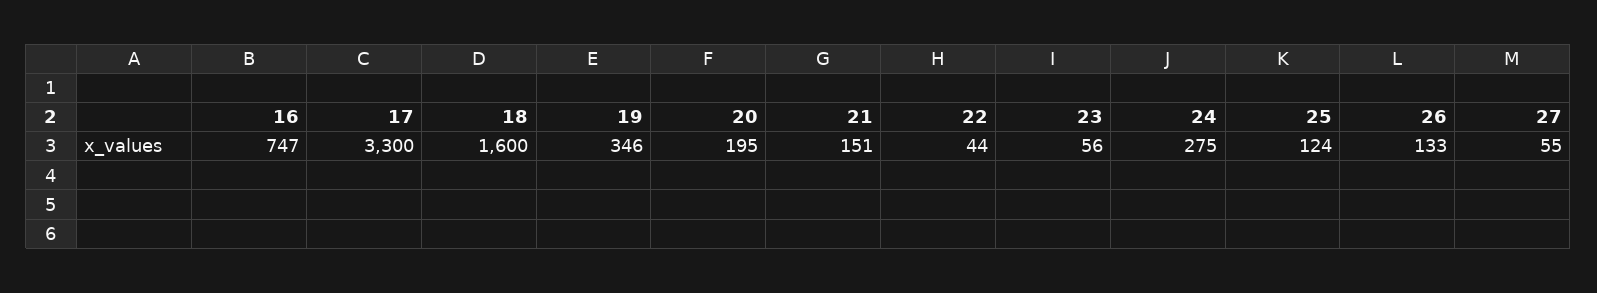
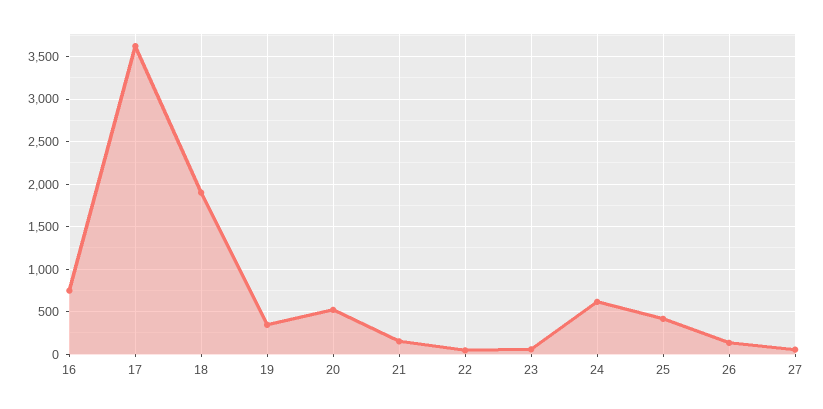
  {
    "16": 747,
-   "17": 3300,
+   "17": 3600,
-   "18": 1600,
+   "18": 1900,
    "19": 346,
-   "20": 195,
+   "20": 500,
    "21": 151,
    "22": 44,
    "23": 56,
-   "24": 275,
+   "24": 600,
-   "25": 124,
+   "25": 400,
    "26": 133,
    "27": 55
  }

